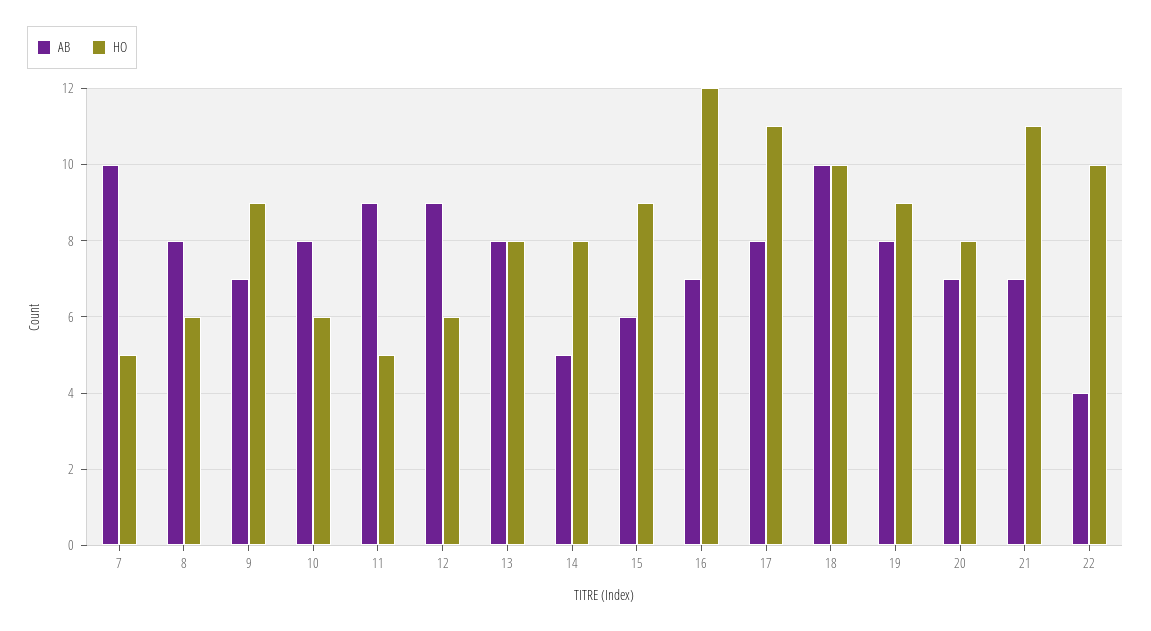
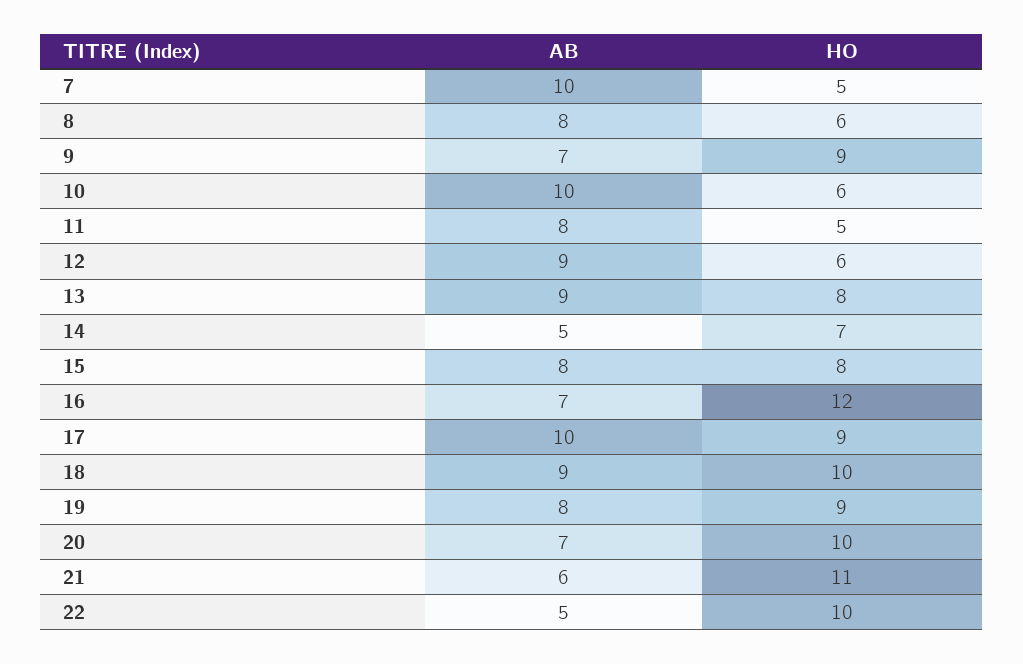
  {
    "AB": {
      "7": 10,
      "8": 8,
      "9": 7,
-     "10": 8,
+     "10": 10,
-     "11": 9,
+     "11": 8,
      "12": 9,
-     "13": 8,
+     "13": 9,
      "14": 5,
-     "15": 6,
+     "15": 8,
      "16": 7,
-     "17": 8,
+     "17": 10,
-     "18": 10,
+     "18": 9,
      "19": 8,
      "20": 7,
-     "21": 7,
+     "21": 6,
-     "22": 4
+     "22": 5
    },
    "HO": {
      "7": 5,
      "8": 6,
      "9": 9,
      "10": 6,
      "11": 5,
      "12": 6,
      "13": 8,
-     "14": 8,
+     "14": 7,
-     "15": 9,
+     "15": 8,
      "16": 12,
-     "17": 11,
+     "17": 9,
      "18": 10,
      "19": 9,
-     "20": 8,
+     "20": 10,
      "21": 11,
      "22": 10
    }
  }

